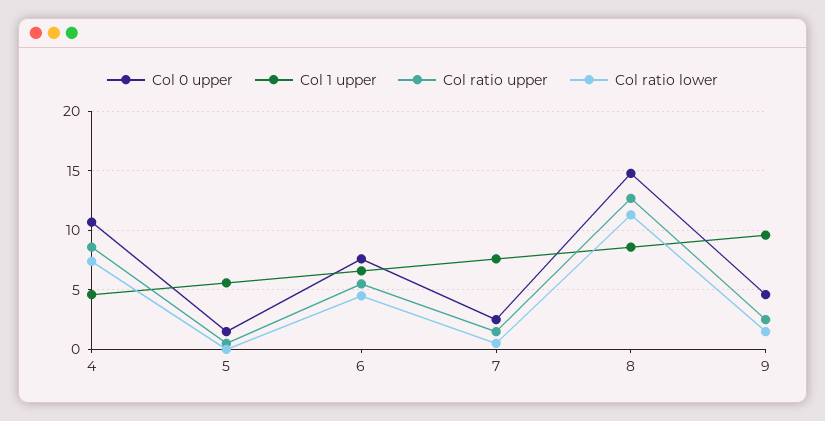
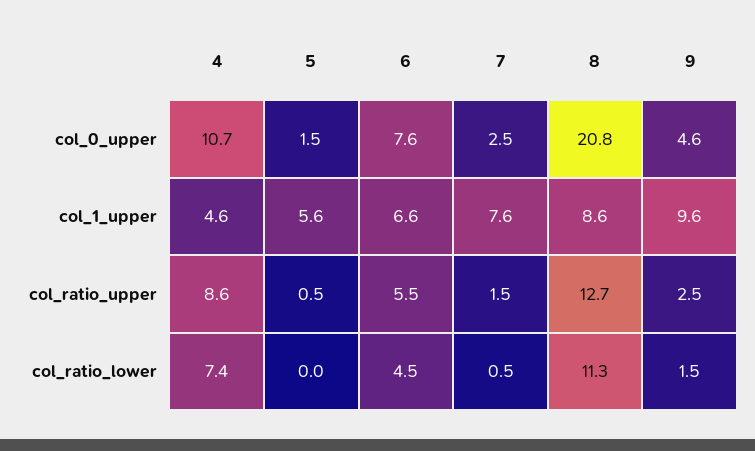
  {
    "Col 0 upper": {
      "4": 10.7,
      "5": 1.5,
      "6": 7.6,
      "7": 2.5,
-     "8": 15,
+     "8": 20.8,
      "9": 4.6
    },
    "Col 1 upper": {
      "4": 4.6,
      "5": 5.6,
      "6": 6.6,
      "7": 7.6,
      "8": 8.6,
      "9": 9.6
    },
    "Col ratio upper": {
      "4": 8.6,
      "5": 0.5,
      "6": 5.5,
      "7": 1.5,
      "8": 12.7,
      "9": 2.5
    },
    "Col ratio lower": {
      "4": 7.4,
      "5": 0,
      "6": 4.5,
      "7": 0.5,
      "8": 11.3,
      "9": 1.5
    }
  }

